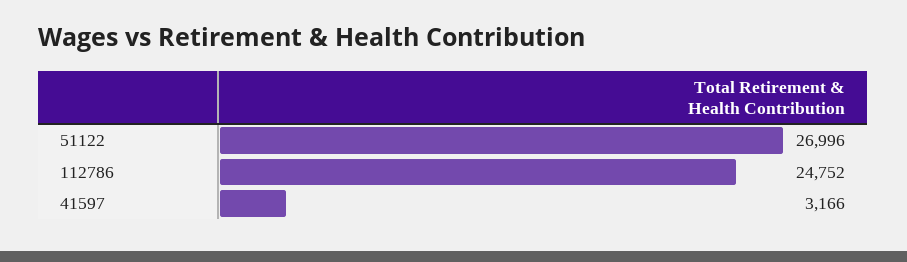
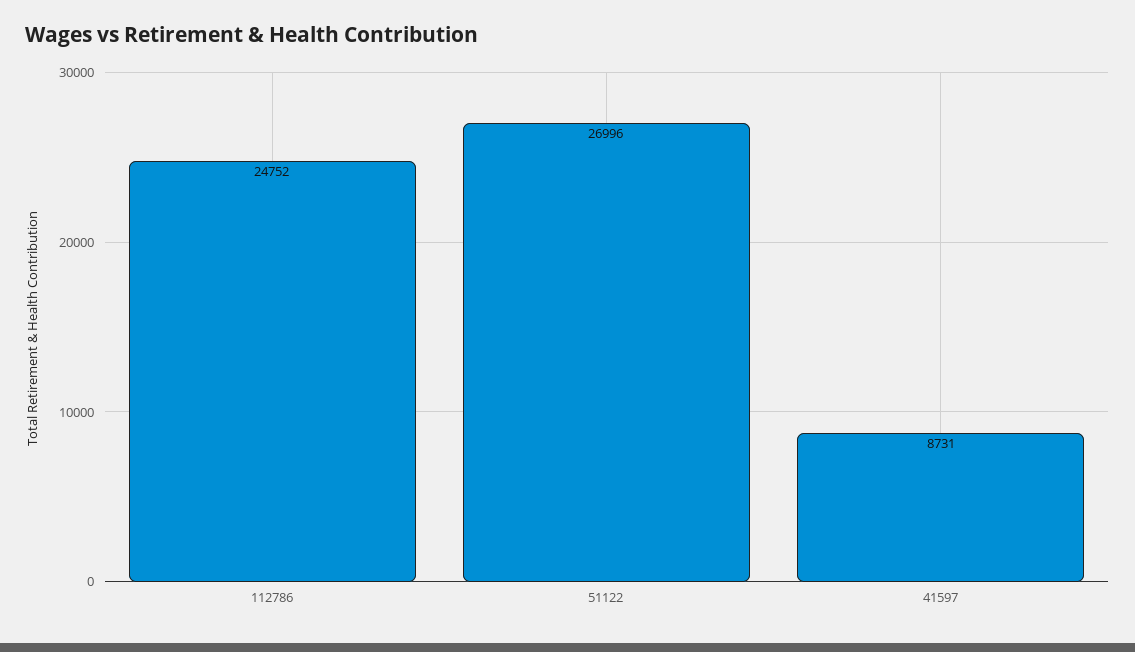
  {
    "51122": 26996,
    "112786": 24752,
-   "41597": 3166
+   "41597": 8731
  }

